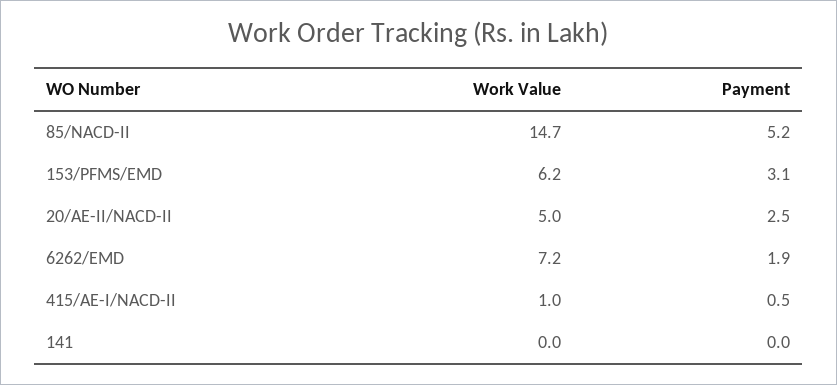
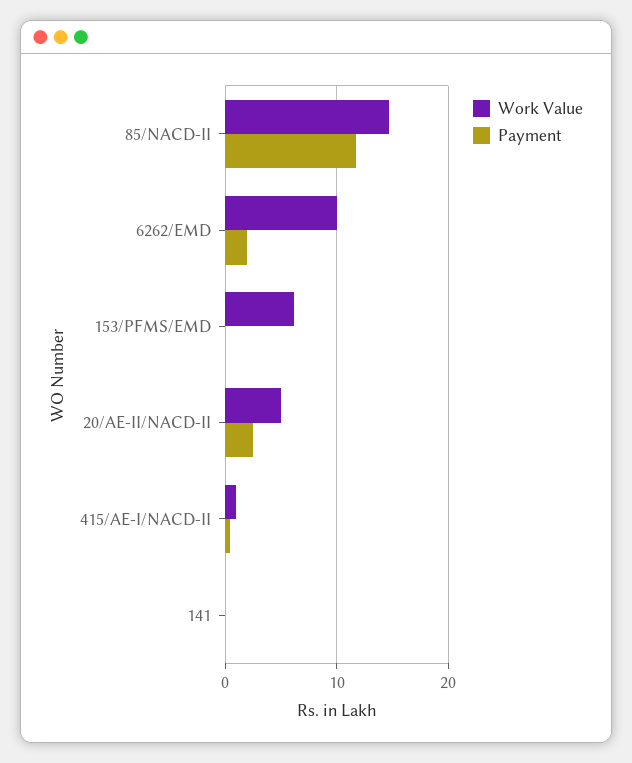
  {
    "Work Value": {
      "85/NACD-II": 14.7,
      "153/PFMS/EMD": 6.2,
      "20/AE-II/NACD-II": 5,
-     "6262/EMD": 7.2,
+     "6262/EMD": 10,
      "415/AE-I/NACD-II": 1,
      "141": 0
    },
    "Payment": {
-     "85/NACD-II": 5.2,
+     "85/NACD-II": 12,
-     "153/PFMS/EMD": 3.1,
+     "153/PFMS/EMD": 0,
      "20/AE-II/NACD-II": 2.5,
      "6262/EMD": 1.9,
      "415/AE-I/NACD-II": 0.5,
      "141": 0
    }
  }

